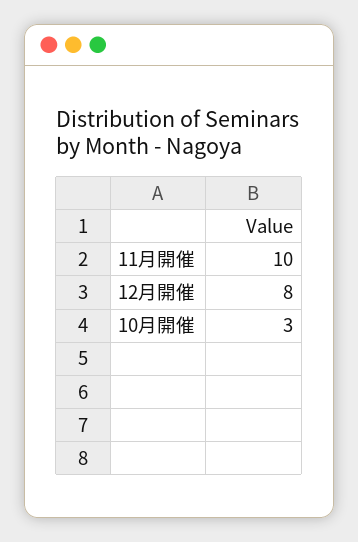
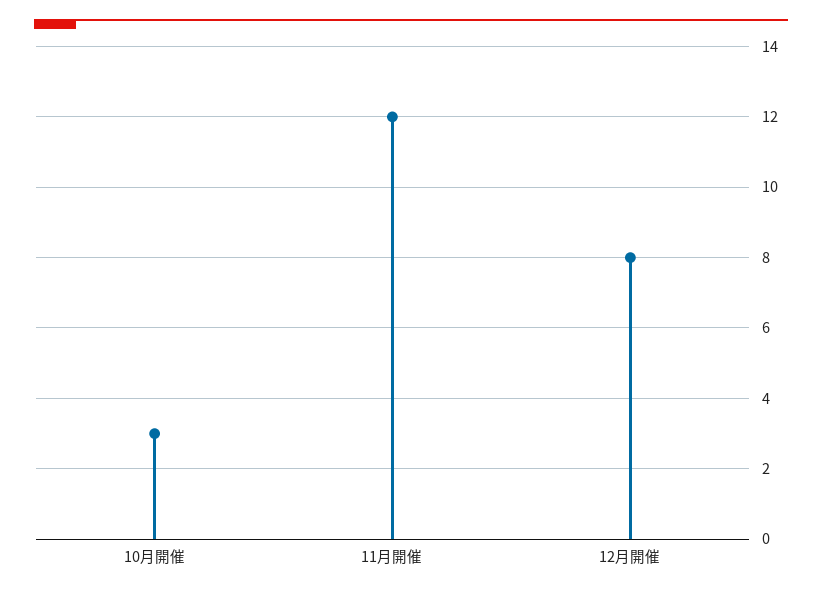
  {
-   "11月開催": 10,
+   "11月開催": 12,
    "12月開催": 8,
    "10月開催": 3
  }

